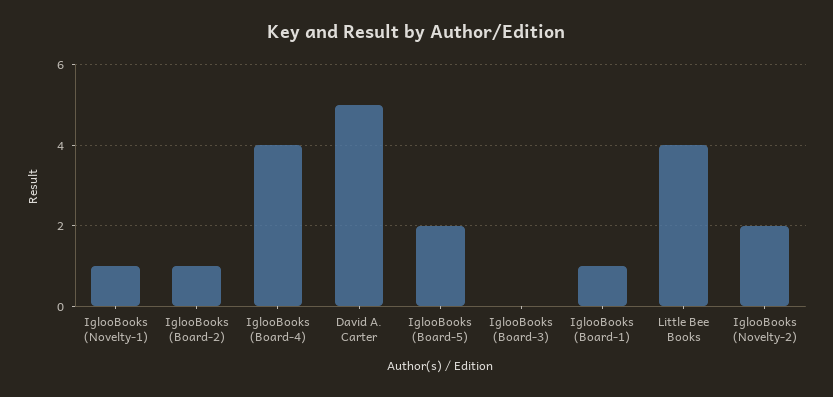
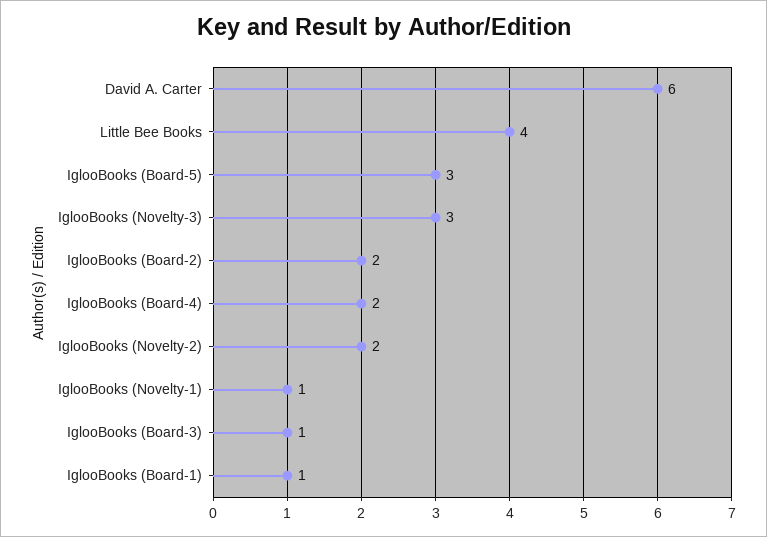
  {
    "IglooBooks (Novelty-1)": 1,
-   "IglooBooks (Board-2)": 1,
+   "IglooBooks (Board-2)": 2,
-   "IglooBooks (Board-4)": 4,
+   "IglooBooks (Board-4)": 2,
-   "David A. Carter": 5,
+   "David A. Carter": 6,
-   "IglooBooks (Board-5)": 2,
+   "IglooBooks (Board-5)": 3,
-   "IglooBooks (Board-3)": 0,
+   "IglooBooks (Board-3)": 1,
    "IglooBooks (Board-1)": 1,
    "Little Bee Books": 4,
-   "IglooBooks (Novelty-2)": 2
+   "IglooBooks (Novelty-2)": 2,
+   "IglooBooks (Novelty-3)": 3
  }

